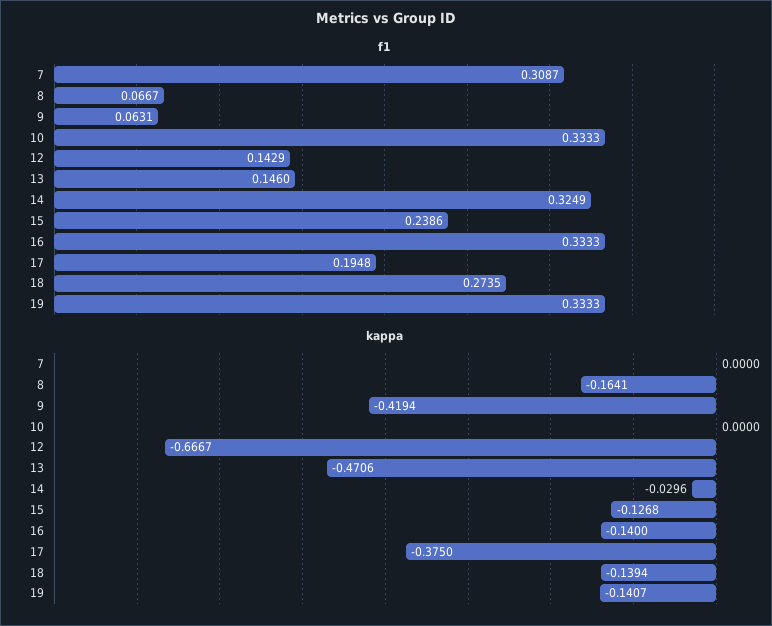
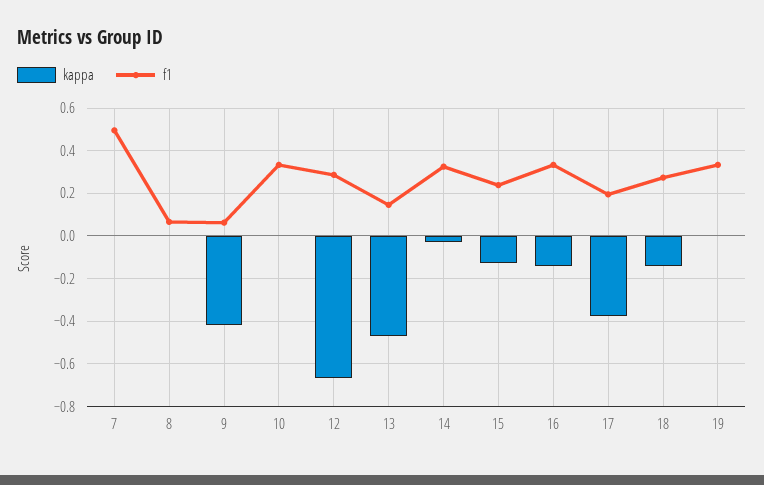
  {
    "f1": {
-     "7": 0.3087,
+     "7": 0.5,
      "8": 0.0667,
      "9": 0.0631,
      "10": 0.3333,
-     "12": 0.1429,
+     "12": 0.3,
      "13": 0.146,
      "14": 0.3249,
      "15": 0.2386,
      "16": 0.3333,
      "17": 0.1948,
      "18": 0.2735,
      "19": 0.3333
    },
    "kappa": {
      "7": 0,
-     "8": -0.1641,
+     "8": 0,
      "9": -0.4194,
      "10": 0,
      "12": -0.6667,
      "13": -0.4706,
      "14": -0.0296,
      "15": -0.1268,
      "16": -0.14,
      "17": -0.375,
      "18": -0.1394,
-     "19": -0.1407
+     "19": 0
    }
  }

